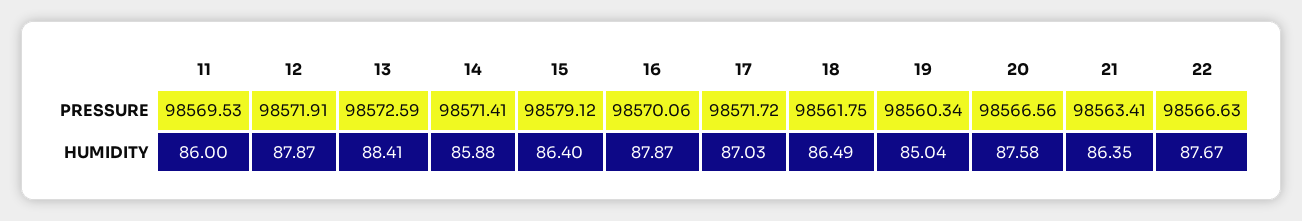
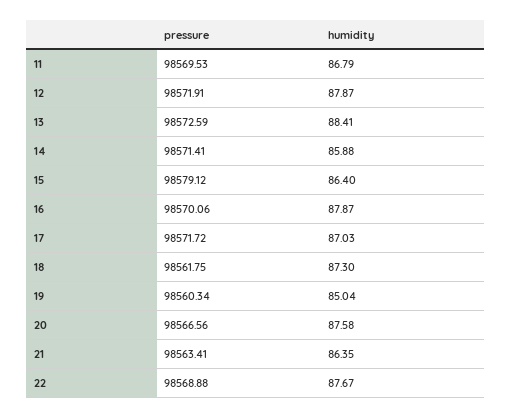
  {
    "11": {
      "PRESSURE": 98569.53,
-     "HUMIDITY": 86
+     "HUMIDITY": 86.79
    },
    "12": {
      "PRESSURE": 98571.91,
      "HUMIDITY": 87.87
    },
    "13": {
      "PRESSURE": 98572.59,
      "HUMIDITY": 88.41
    },
    "14": {
      "PRESSURE": 98571.41,
      "HUMIDITY": 85.88
    },
    "15": {
      "PRESSURE": 98579.12,
      "HUMIDITY": 86.4
    },
    "16": {
      "PRESSURE": 98570.06,
      "HUMIDITY": 87.87
    },
    "17": {
      "PRESSURE": 98571.72,
      "HUMIDITY": 87.03
    },
    "18": {
      "PRESSURE": 98561.75,
-     "HUMIDITY": 86.49
+     "HUMIDITY": 87.3
    },
    "19": {
      "PRESSURE": 98560.34,
      "HUMIDITY": 85.04
    },
    "20": {
      "PRESSURE": 98566.56,
      "HUMIDITY": 87.58
    },
    "21": {
      "PRESSURE": 98563.41,
      "HUMIDITY": 86.35
    },
    "22": {
-     "PRESSURE": 98566.63,
+     "PRESSURE": 98568.88,
      "HUMIDITY": 87.67
    }
  }

